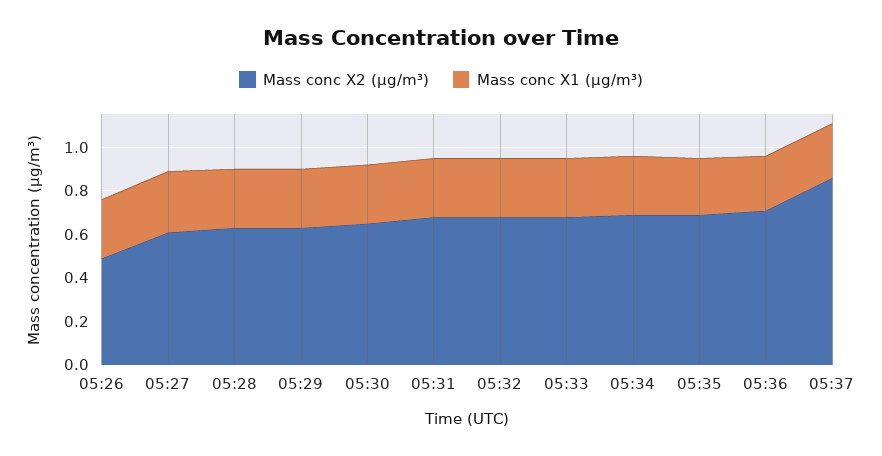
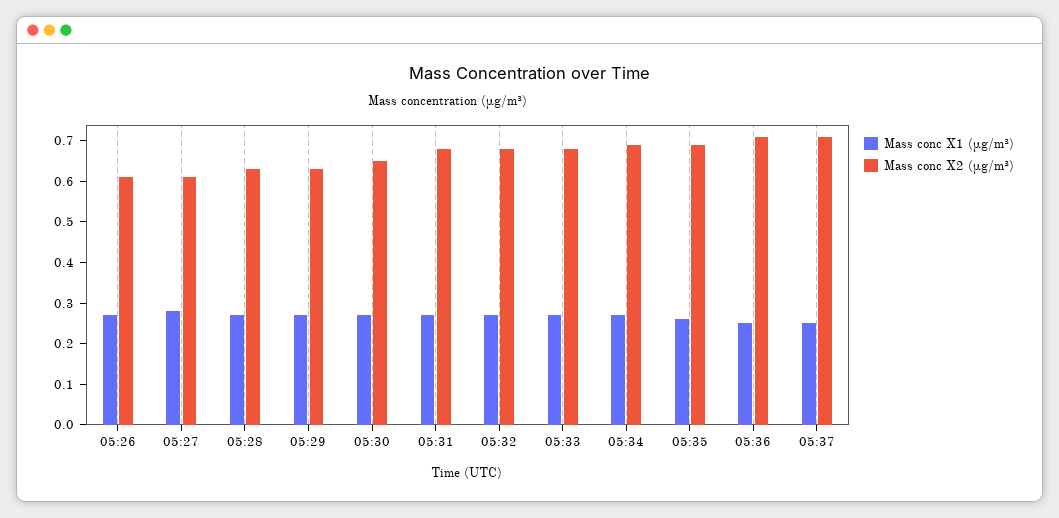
  {
    "Mass conc X2 (μg/m³)": {
-     "05:26": 0.5,
+     "05:26": 0.6,
      "05:27": 0.6,
      "05:28": 0.65,
      "05:29": 0.65,
      "05:30": 0.65,
      "05:31": 0.7,
      "05:32": 0.7,
      "05:33": 0.7,
      "05:34": 0.7,
      "05:35": 0.7,
      "05:36": 0.7,
-     "05:37": 0.85
+     "05:37": 0.7
    },
    "Mass conc X1 (μg/m³)": {
      "05:26": 0.25,
      "05:27": 0.3,
      "05:28": 0.25,
      "05:29": 0.25,
      "05:30": 0.25,
      "05:31": 0.25,
      "05:32": 0.25,
      "05:33": 0.25,
      "05:34": 0.25,
      "05:35": 0.25,
      "05:36": 0.25,
      "05:37": 0.25
    }
  }

